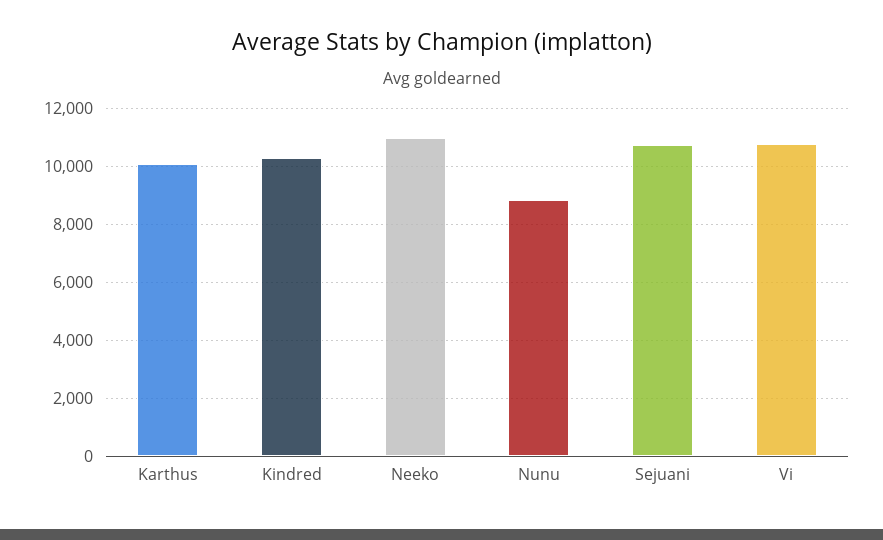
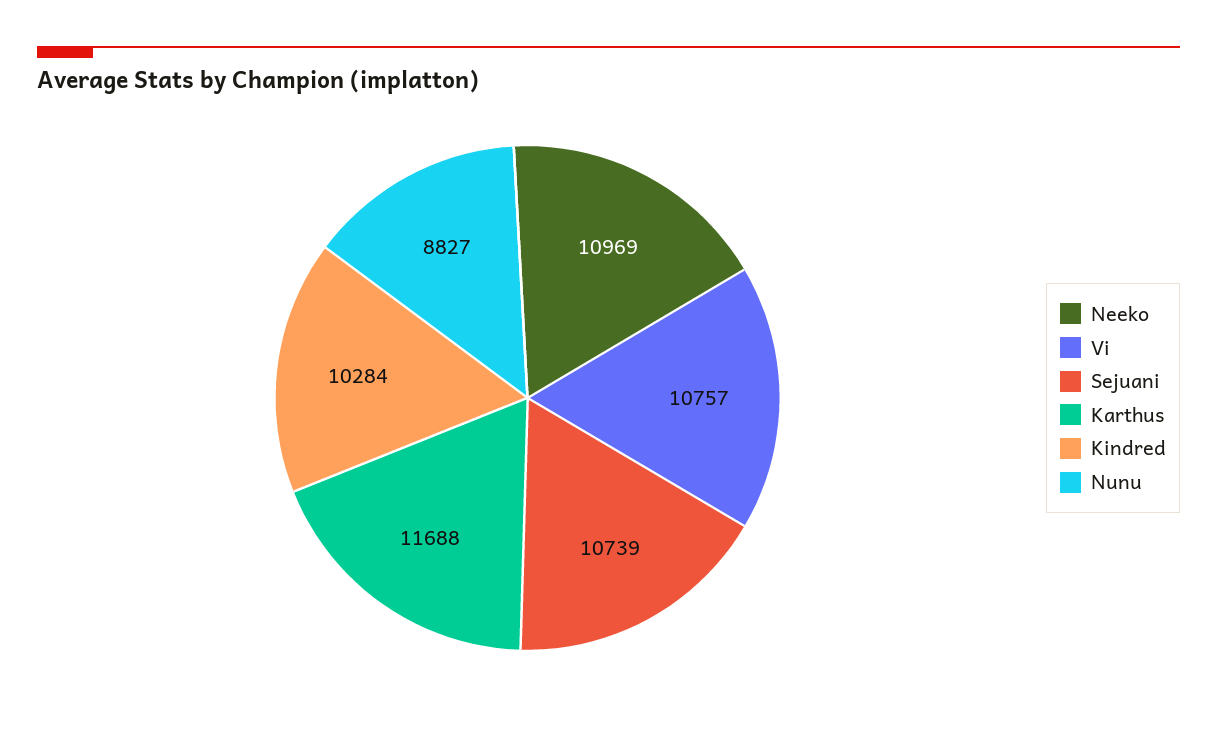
  {
-   "Karthus": 10000,
+   "Karthus": 11688,
    "Kindred": 10284,
    "Neeko": 10969,
    "Nunu": 8827,
    "Sejuani": 10739,
    "Vi": 10757
  }

